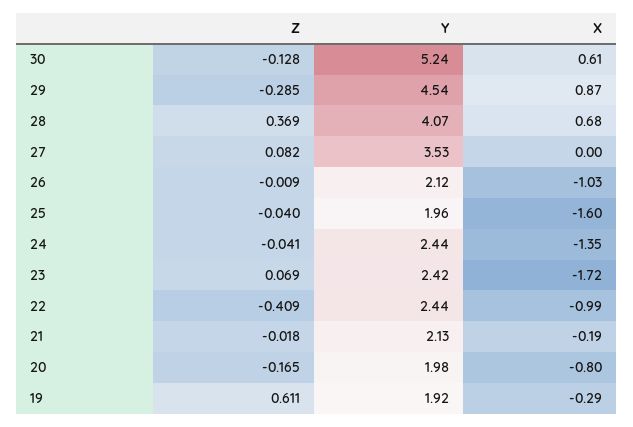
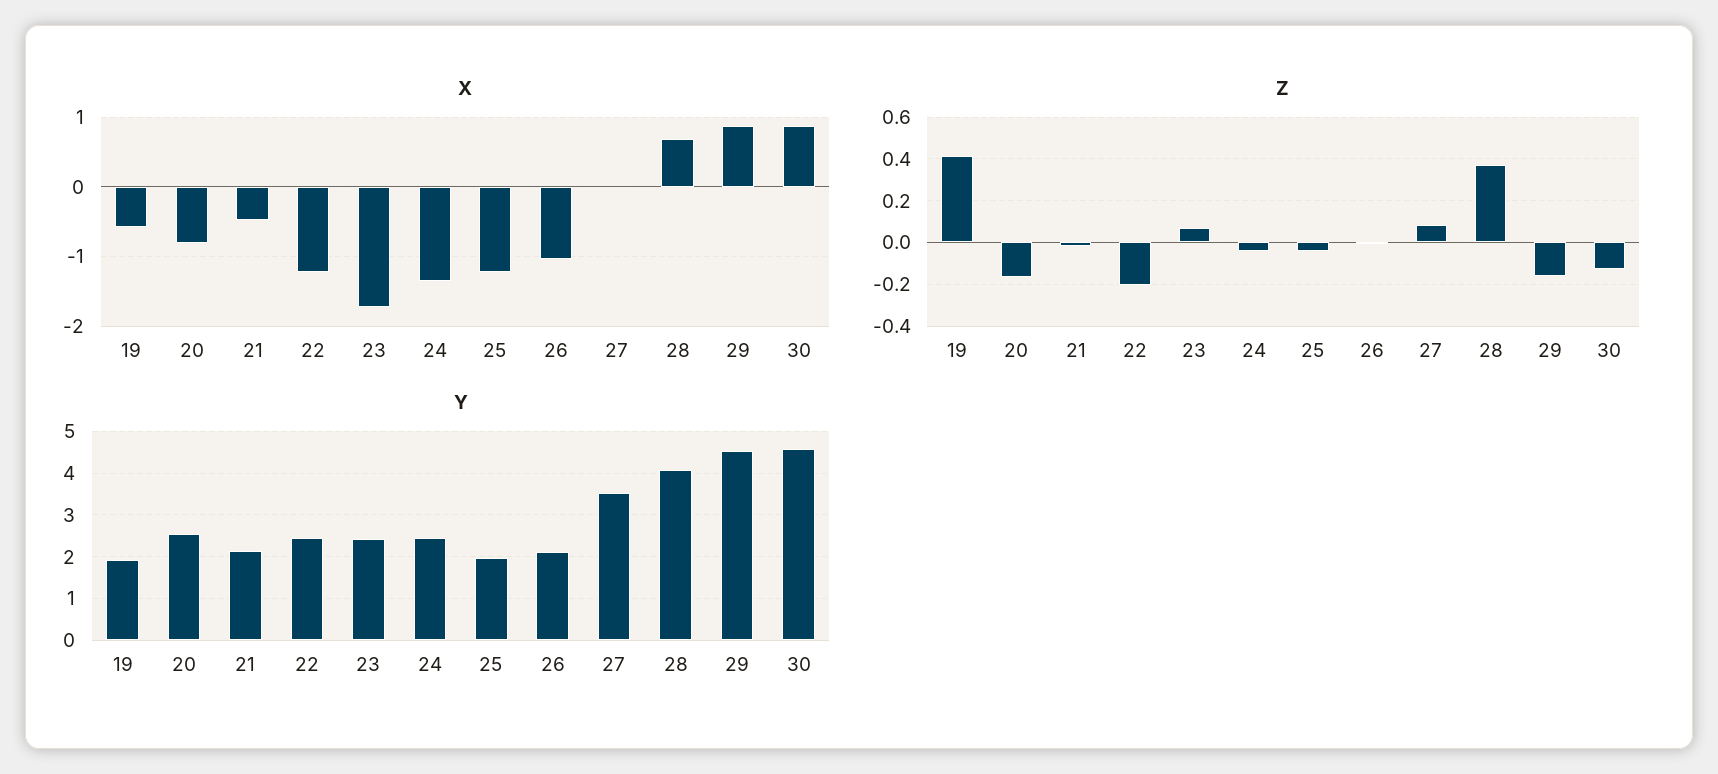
  {
    "Z": {
      "30": -0.128,
-     "29": -0.285,
+     "29": -0.15,
      "28": 0.369,
      "27": 0.082,
      "26": -0.009,
      "25": -0.04,
      "24": -0.041,
      "23": 0.069,
-     "22": -0.409,
+     "22": -0.2,
      "21": -0.018,
      "20": -0.165,
-     "19": 0.611
+     "19": 0.4
    },
    "Y": {
-     "30": 5.24,
+     "30": 4.6,
      "29": 4.54,
      "28": 4.07,
      "27": 3.53,
      "26": 2.12,
      "25": 1.96,
      "24": 2.44,
      "23": 2.42,
      "22": 2.44,
      "21": 2.13,
-     "20": 1.98,
+     "20": 2.6,
      "19": 1.92
    },
    "X": {
-     "30": 0.61,
+     "30": 0.9,
      "29": 0.87,
      "28": 0.68,
      "27": 0,
      "26": -1.03,
-     "25": -1.6,
+     "25": -1.2,
      "24": -1.35,
      "23": -1.72,
-     "22": -0.99,
+     "22": -1.2,
-     "21": -0.19,
+     "21": -0.5,
      "20": -0.8,
-     "19": -0.29
+     "19": -0.6
    }
  }

